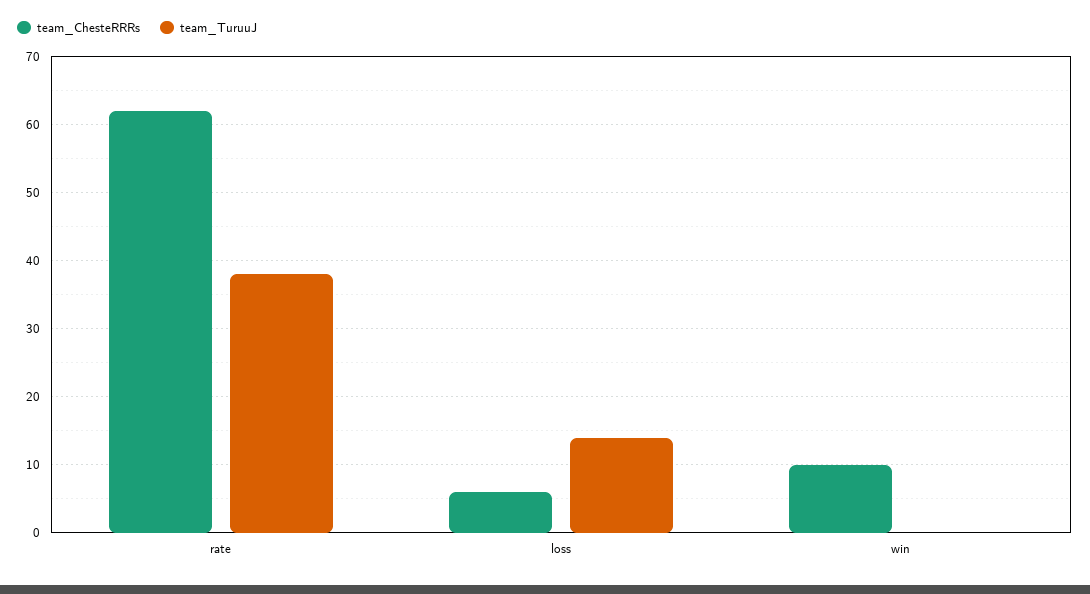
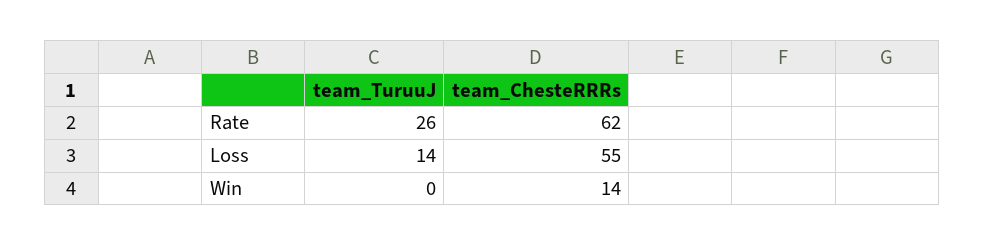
  {
    "team_ChesteRRRs": {
      "rate": 62,
-     "loss": 6,
+     "loss": 55,
-     "win": 10
+     "win": 14
    },
    "team_TuruuJ": {
-     "rate": 38,
+     "rate": 26,
      "loss": 14,
      "win": 0
    }
  }

